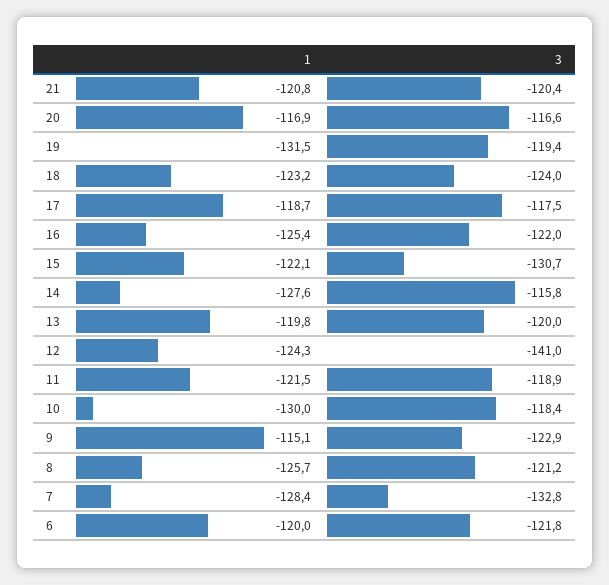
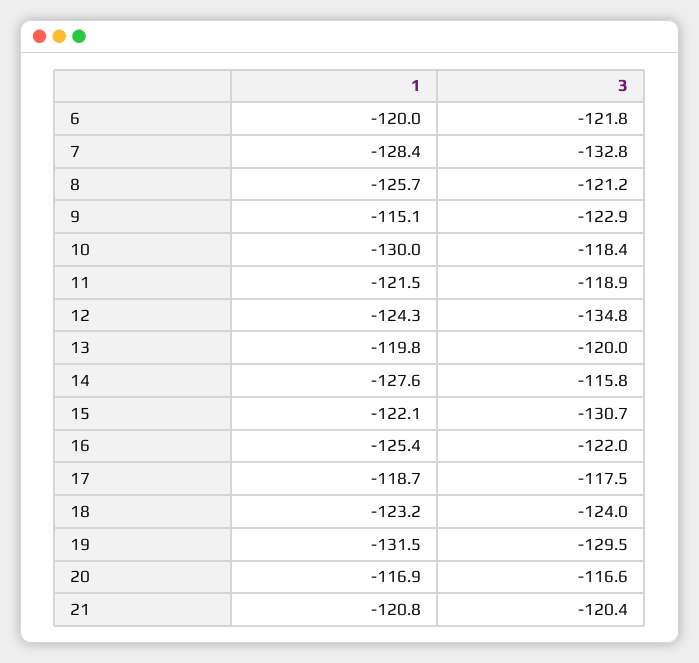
  {
    "1": {
      "21": -120.8,
      "20": -116.9,
      "19": -131.5,
      "18": -123.2,
      "17": -118.7,
      "16": -125.4,
      "15": -122.1,
      "14": -127.6,
      "13": -119.8,
      "12": -124.3,
      "11": -121.5,
      "10": -130,
      "9": -115.1,
      "8": -125.7,
      "7": -128.4,
      "6": -120
    },
    "3": {
      "21": -120.4,
      "20": -116.6,
-     "19": -119.4,
+     "19": -129.5,
      "18": -124,
      "17": -117.5,
      "16": -122,
      "15": -130.7,
      "14": -115.8,
      "13": -120,
-     "12": -141,
+     "12": -134.8,
      "11": -118.9,
      "10": -118.4,
      "9": -122.9,
      "8": -121.2,
      "7": -132.8,
      "6": -121.8
    }
  }

